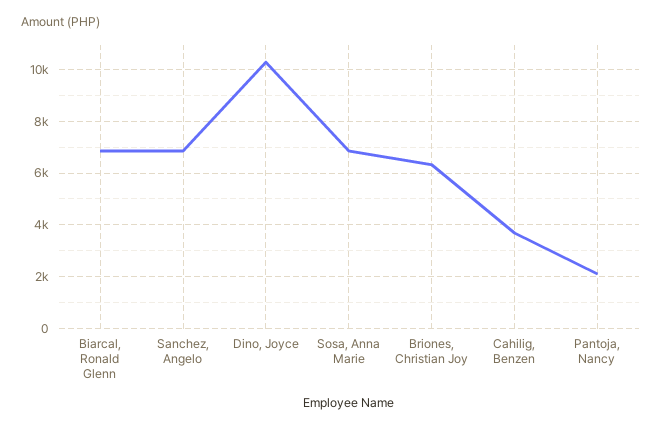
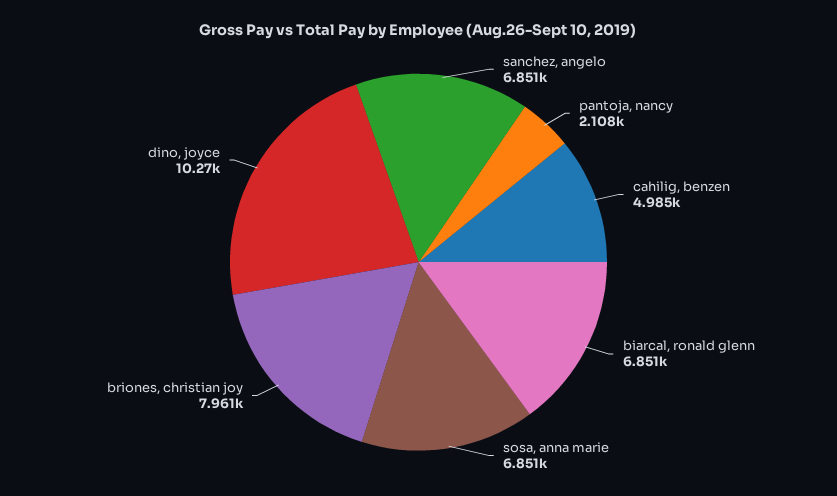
  {
    "Biarcal, Ronald Glenn": 6851,
    "Sanchez, Angelo": 6851,
    "Dino, Joyce": 10270,
    "Sosa, Anna Marie": 6851,
-   "Briones, Christian Joy": 6250,
+   "Briones, Christian Joy": 7961,
-   "Cahilig, Benzen": 3750,
+   "Cahilig, Benzen": 4985,
    "Pantoja, Nancy": 2108
  }

